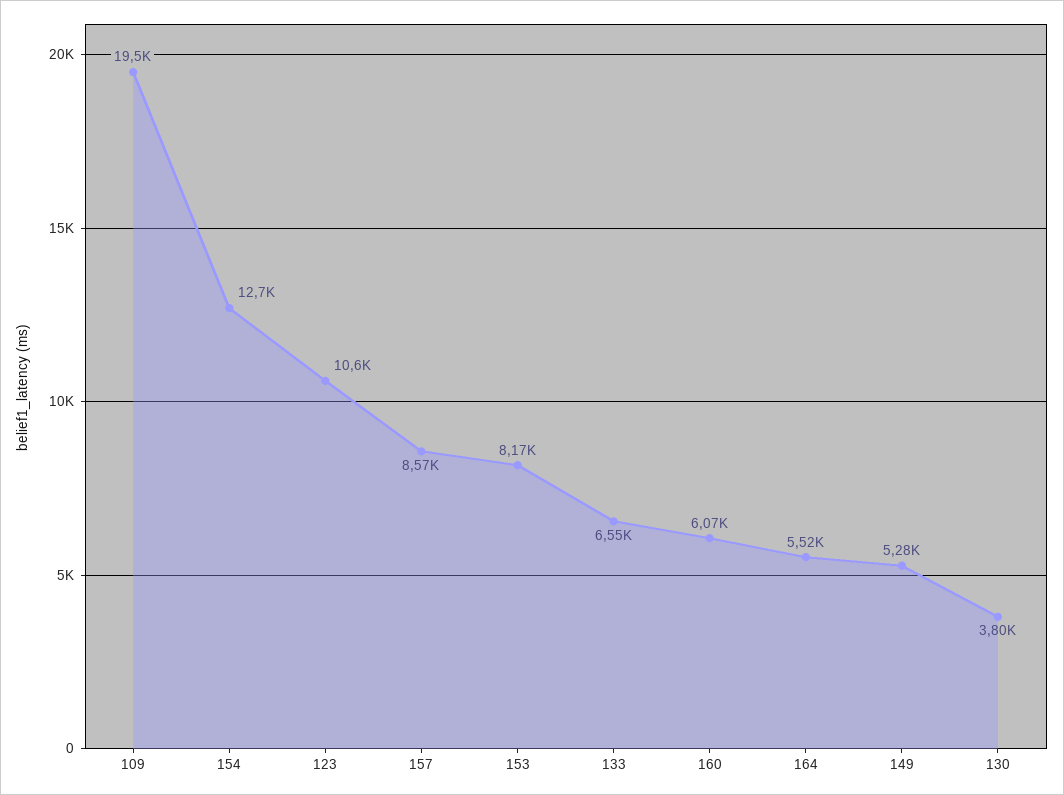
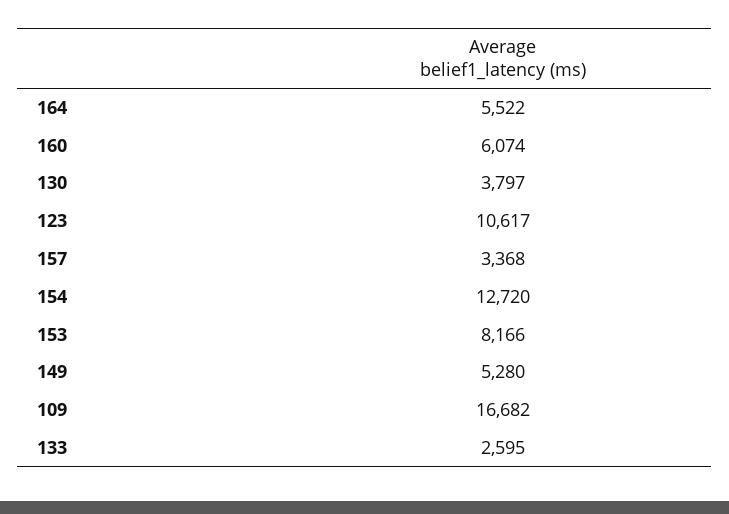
  {
-   "109": 19500,
+   "109": 16682,
    "154": 12720,
    "123": 10617,
-   "157": 8570,
+   "157": 3368,
    "153": 8166,
-   "133": 6550,
+   "133": 2595,
    "160": 6074,
    "164": 5522,
    "149": 5280,
    "130": 3797
  }

